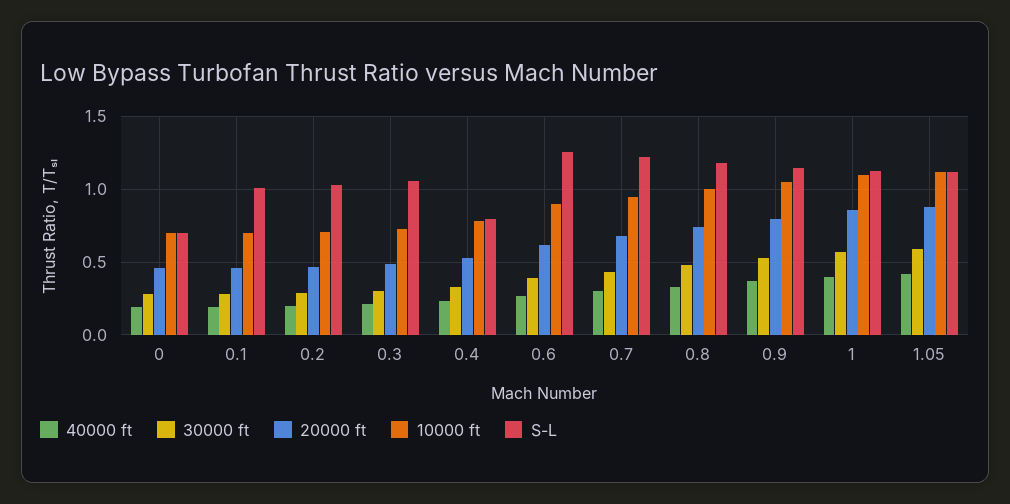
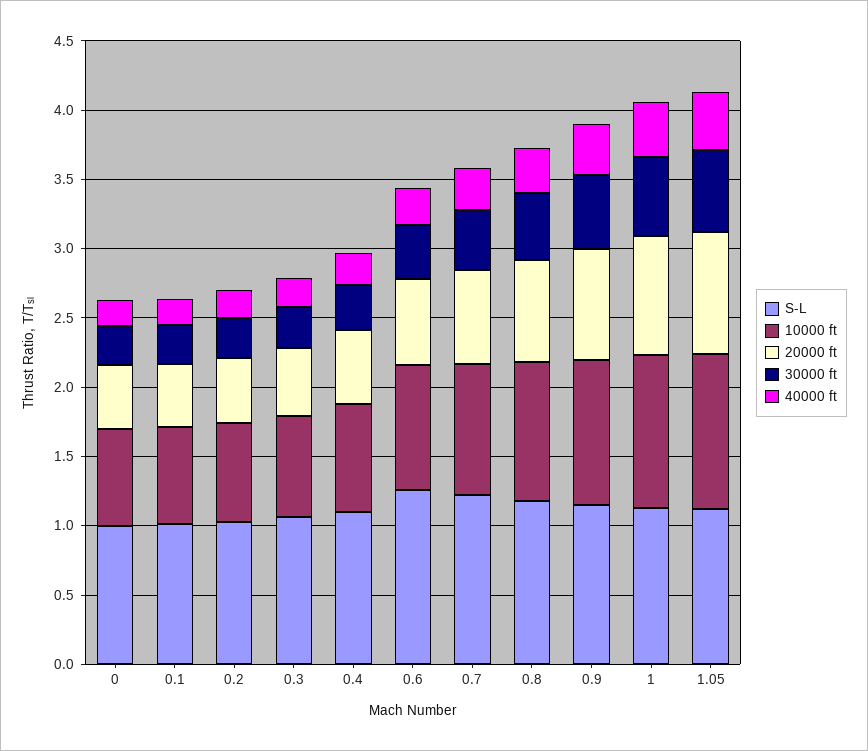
  {
    "40000 ft": {
      "0": 0.2,
      "0.1": 0.2,
      "0.2": 0.2,
      "0.3": 0.2,
      "0.4": 0.25,
      "0.6": 0.25,
      "0.7": 0.3,
      "0.8": 0.35,
      "0.9": 0.35,
      "1": 0.4,
      "1.05": 0.4
    },
    "30000 ft": {
      "0": 0.3,
      "0.1": 0.3,
      "0.2": 0.3,
      "0.3": 0.3,
      "0.4": 0.35,
      "0.6": 0.4,
      "0.7": 0.45,
      "0.8": 0.5,
      "0.9": 0.55,
      "1": 0.55,
      "1.05": 0.6
    },
    "20000 ft": {
      "0": 0.45,
      "0.1": 0.45,
      "0.2": 0.45,
      "0.3": 0.5,
      "0.4": 0.55,
      "0.6": 0.6,
      "0.7": 0.7,
      "0.8": 0.75,
      "0.9": 0.8,
      "1": 0.85,
      "1.05": 0.9
    },
    "10000 ft": {
      "0": 0.7,
      "0.1": 0.7,
      "0.2": 0.7,
      "0.3": 0.75,
      "0.4": 0.8,
      "0.6": 0.9,
      "0.7": 0.95,
      "0.8": 1,
      "0.9": 1.05,
      "1": 1.1,
      "1.05": 1.1
    },
    "S-L": {
-     "0": 0.7,
+     "0": 1,
      "0.1": 1,
      "0.2": 1.05,
      "0.3": 1.05,
-     "0.4": 0.8,
+     "0.4": 1.1,
      "0.6": 1.25,
      "0.7": 1.2,
      "0.8": 1.2,
      "0.9": 1.15,
      "1": 1.15,
      "1.05": 1.1
    }
  }

